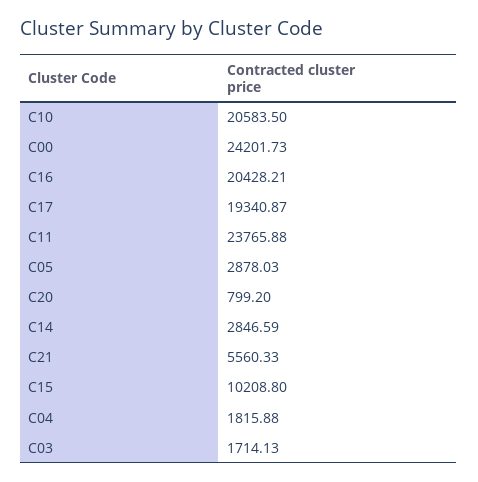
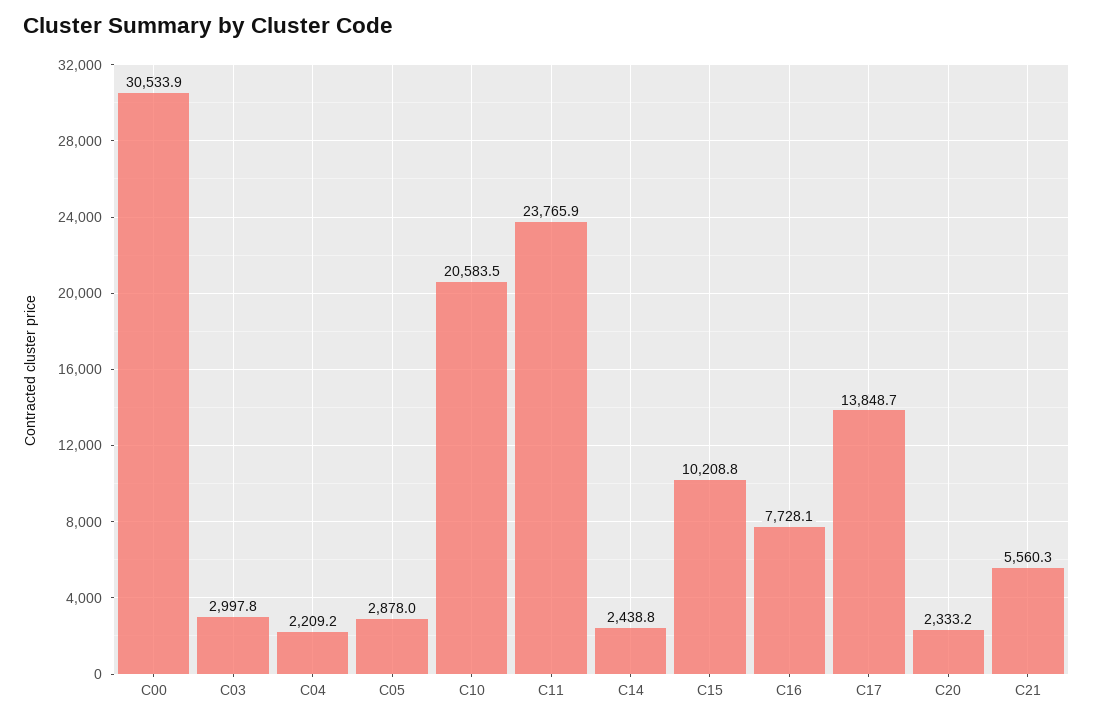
  {
    "C10": 20583.5,
-   "C00": 24201.73,
+   "C00": 30533.9,
-   "C16": 20428.21,
+   "C16": 7728.1,
-   "C17": 19340.87,
+   "C17": 13848.7,
    "C11": 23765.88,
    "C05": 2878.03,
-   "C20": 799.2,
+   "C20": 2333.2,
-   "C14": 2846.59,
+   "C14": 2438.8,
    "C21": 5560.33,
    "C15": 10208.8,
-   "C04": 1815.88,
+   "C04": 2209.2,
-   "C03": 1714.13
+   "C03": 2997.8
  }

